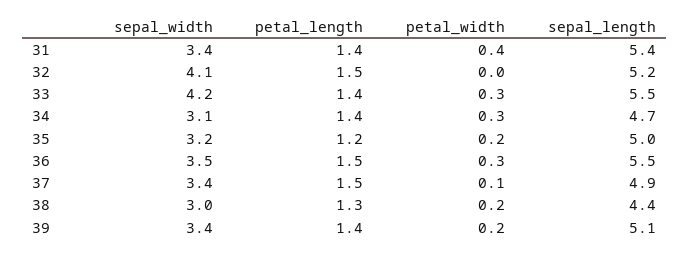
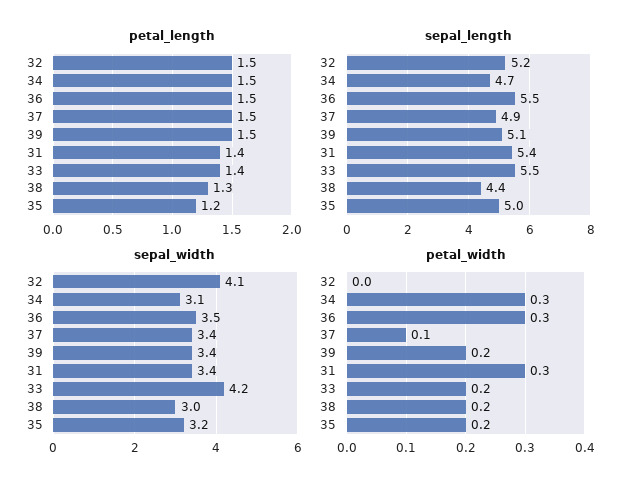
  {
    "sepal_width": {
      "31": 3.4,
      "32": 4.1,
      "33": 4.2,
      "34": 3.1,
      "35": 3.2,
      "36": 3.5,
      "37": 3.4,
      "38": 3,
      "39": 3.4
    },
    "petal_length": {
      "31": 1.4,
      "32": 1.5,
      "33": 1.4,
-     "34": 1.4,
+     "34": 1.5,
      "35": 1.2,
      "36": 1.5,
      "37": 1.5,
      "38": 1.3,
-     "39": 1.4
+     "39": 1.5
    },
    "petal_width": {
-     "31": 0.4,
+     "31": 0.3,
      "32": 0,
-     "33": 0.3,
+     "33": 0.2,
      "34": 0.3,
      "35": 0.2,
      "36": 0.3,
      "37": 0.1,
      "38": 0.2,
      "39": 0.2
    },
    "sepal_length": {
      "31": 5.4,
      "32": 5.2,
      "33": 5.5,
      "34": 4.7,
      "35": 5,
      "36": 5.5,
      "37": 4.9,
      "38": 4.4,
      "39": 5.1
    }
  }

